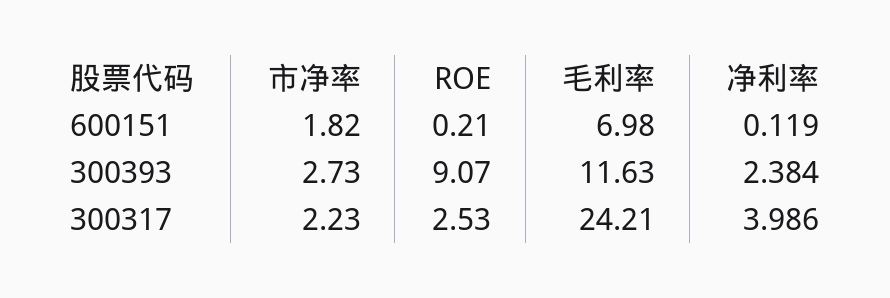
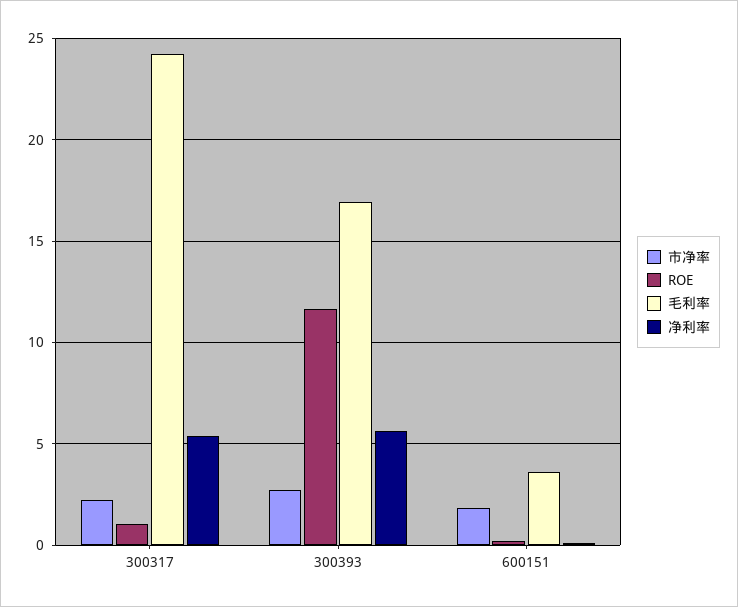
  {
    "市净率": {
      "600151": 1.82,
      "300393": 2.73,
      "300317": 2.23
    },
    "ROE": {
      "600151": 0.21,
-     "300393": 9.07,
+     "300393": 11.5,
-     "300317": 2.53
+     "300317": 1
    },
    "毛利率": {
-     "600151": 6.98,
+     "600151": 3.5,
-     "300393": 11.63,
+     "300393": 17,
      "300317": 24.21
    },
    "净利率": {
      "600151": 0.119,
-     "300393": 2.384,
+     "300393": 5.5,
-     "300317": 3.986
+     "300317": 5.5
    }
  }

